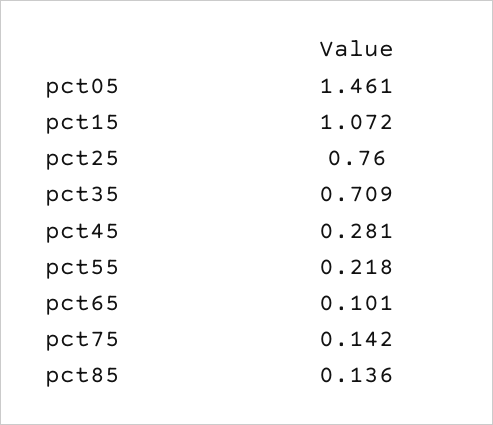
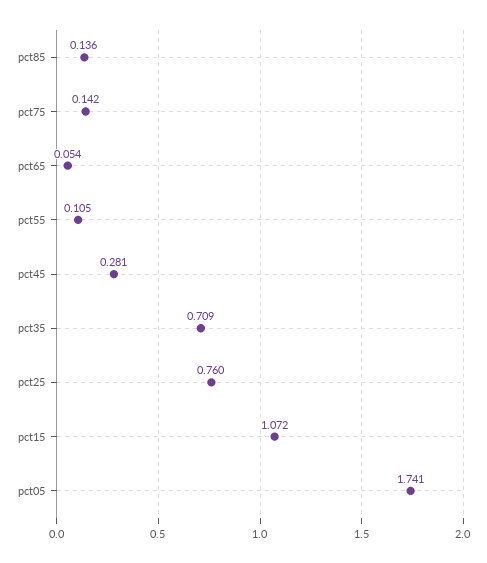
  {
-   "pct05": 1.461,
+   "pct05": 1.741,
    "pct15": 1.072,
    "pct25": 0.76,
    "pct35": 0.709,
    "pct45": 0.281,
-   "pct55": 0.218,
+   "pct55": 0.105,
-   "pct65": 0.101,
+   "pct65": 0.054,
    "pct75": 0.142,
    "pct85": 0.136
  }

